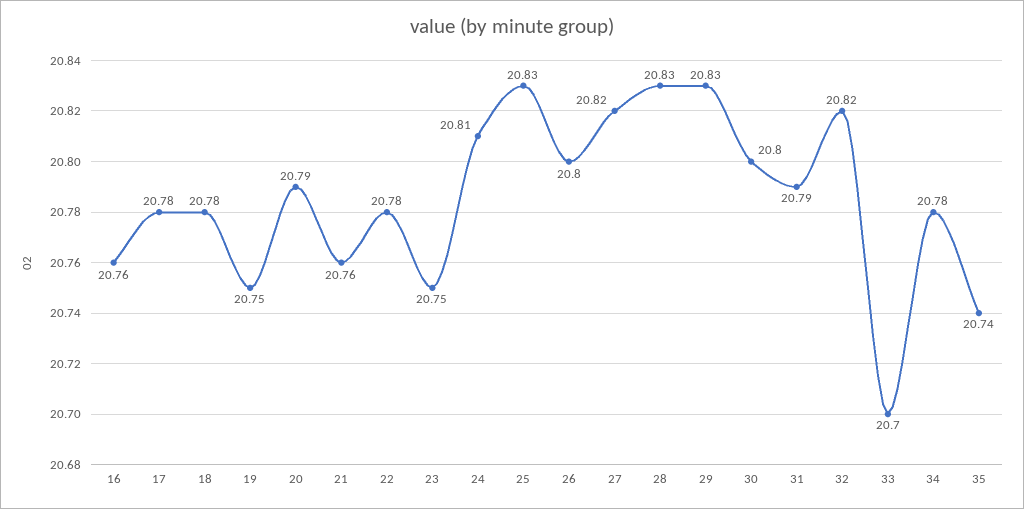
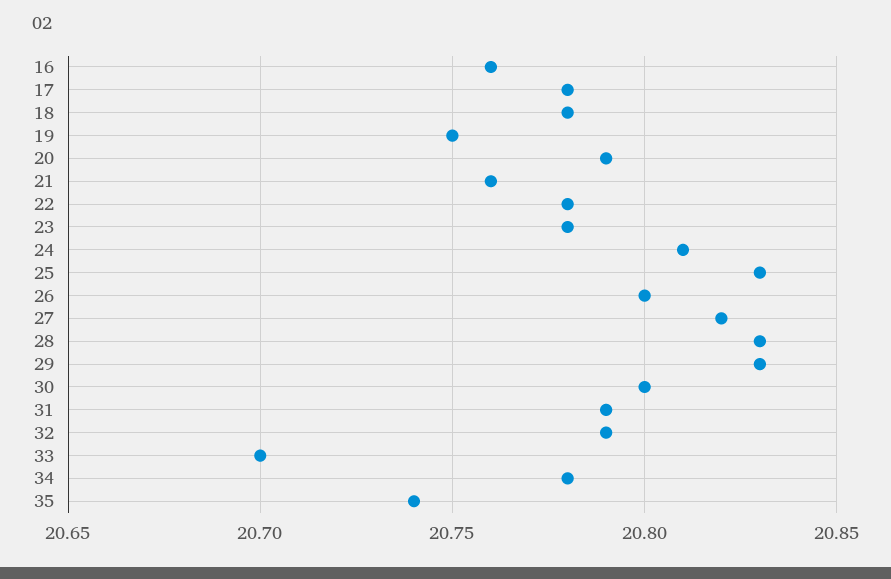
  {
    "16": 20.76,
    "17": 20.78,
    "18": 20.78,
    "19": 20.75,
    "20": 20.79,
    "21": 20.76,
    "22": 20.78,
-   "23": 20.75,
+   "23": 20.78,
    "24": 20.81,
    "25": 20.83,
    "26": 20.8,
    "27": 20.82,
    "28": 20.83,
    "29": 20.83,
    "30": 20.8,
    "31": 20.79,
-   "32": 20.82,
+   "32": 20.79,
    "33": 20.7,
    "34": 20.78,
    "35": 20.74
  }

